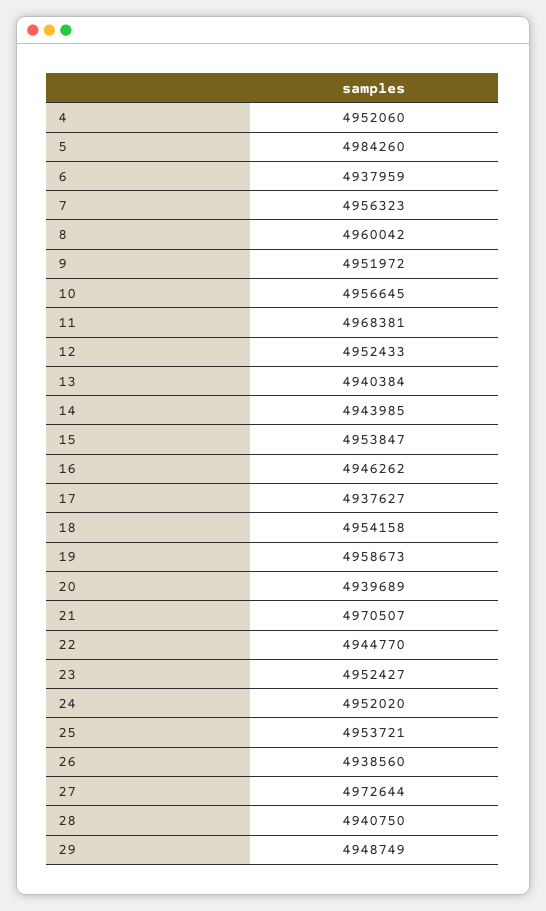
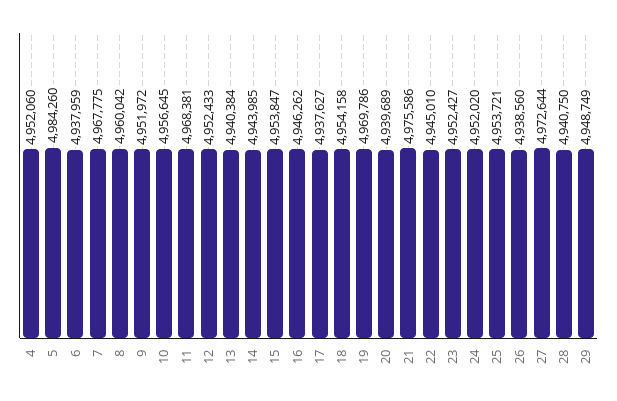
  {
    "4": 4952060,
    "5": 4984260,
    "6": 4937959,
-   "7": 4956323,
+   "7": 4967775,
    "8": 4960042,
    "9": 4951972,
    "10": 4956645,
    "11": 4968381,
    "12": 4952433,
    "13": 4940384,
    "14": 4943985,
    "15": 4953847,
    "16": 4946262,
    "17": 4937627,
    "18": 4954158,
-   "19": 4958673,
+   "19": 4969786,
    "20": 4939689,
-   "21": 4970507,
+   "21": 4975586,
-   "22": 4944770,
+   "22": 4945010,
    "23": 4952427,
    "24": 4952020,
    "25": 4953721,
    "26": 4938560,
    "27": 4972644,
    "28": 4940750,
    "29": 4948749
  }

